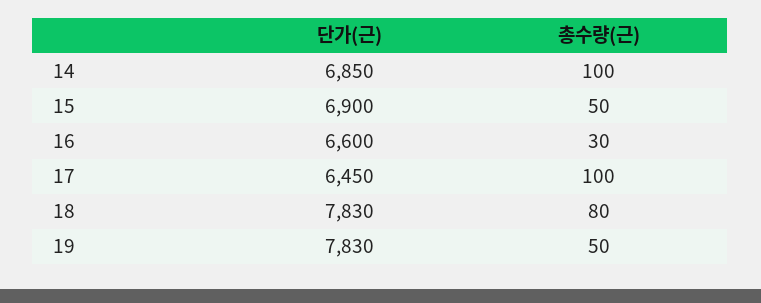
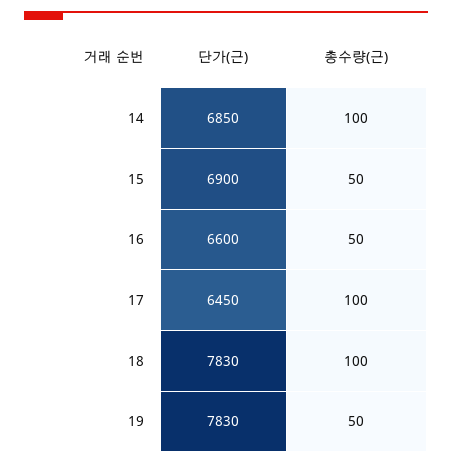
  {
    "단가(근)": {
      "14": 6850,
      "15": 6900,
      "16": 6600,
      "17": 6450,
      "18": 7830,
      "19": 7830
    },
    "총수량(근)": {
      "14": 100,
      "15": 50,
-     "16": 30,
+     "16": 50,
      "17": 100,
-     "18": 80,
+     "18": 100,
      "19": 50
    }
  }

